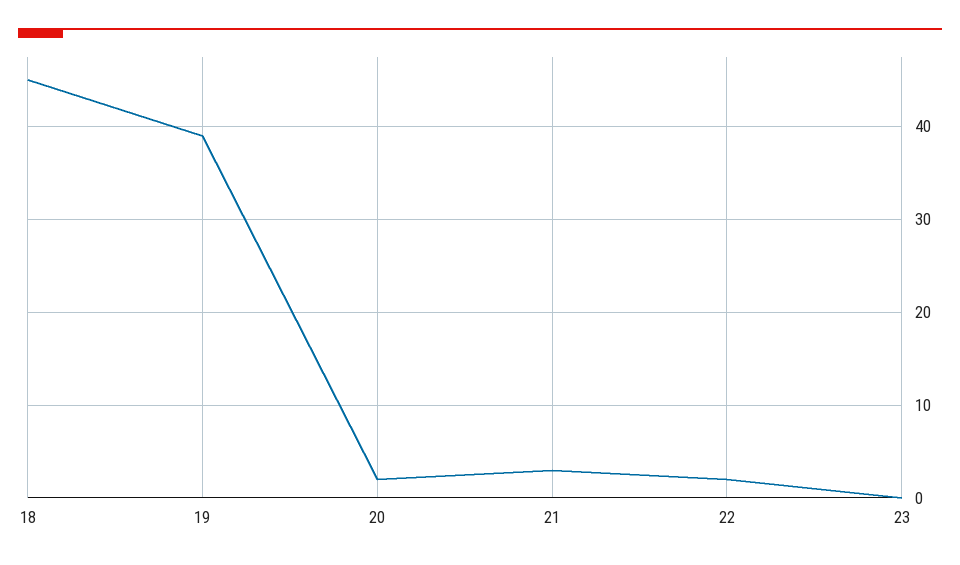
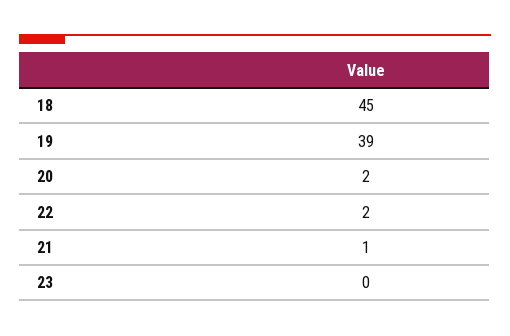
  {
    "18": 45,
    "19": 39,
    "20": 2,
-   "21": 3,
+   "21": 1,
    "22": 2,
    "23": 0
  }

